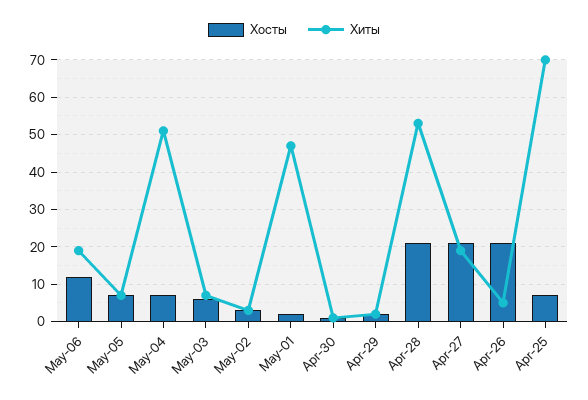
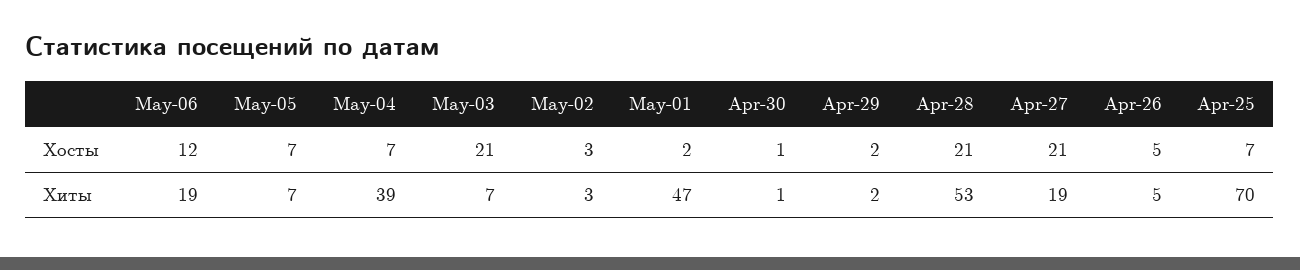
  {
    "Хосты": {
      "May-06": 12,
      "May-05": 7,
      "May-04": 7,
-     "May-03": 5,
+     "May-03": 21,
      "May-02": 3,
      "May-01": 2,
      "Apr-30": 1,
      "Apr-29": 2,
      "Apr-28": 21,
      "Apr-27": 21,
-     "Apr-26": 20,
+     "Apr-26": 5,
      "Apr-25": 7
    },
    "Хиты": {
      "May-06": 19,
      "May-05": 7,
-     "May-04": 50,
+     "May-04": 39,
      "May-03": 7,
      "May-02": 3,
      "May-01": 47,
      "Apr-30": 1,
      "Apr-29": 2,
      "Apr-28": 53,
      "Apr-27": 19,
      "Apr-26": 5,
      "Apr-25": 70
    }
  }

